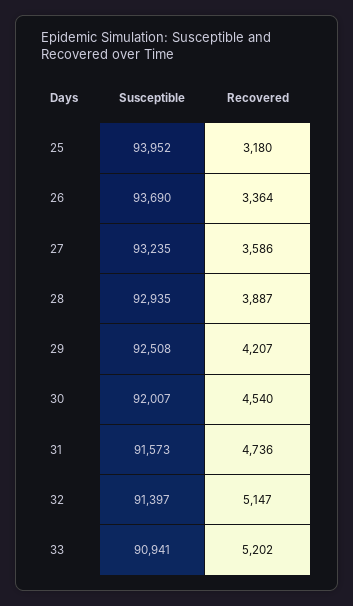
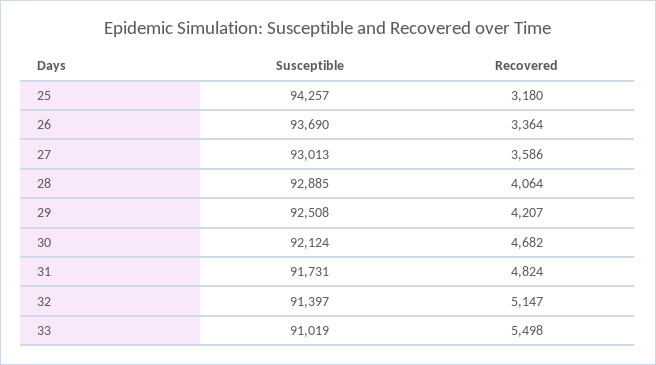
  {
    "Susceptible": {
-     "25": 93952,
+     "25": 94257,
      "26": 93690,
-     "27": 93235,
+     "27": 93013,
-     "28": 92935,
+     "28": 92885,
      "29": 92508,
-     "30": 92007,
+     "30": 92124,
-     "31": 91573,
+     "31": 91731,
      "32": 91397,
-     "33": 90941
+     "33": 91019
    },
    "Recovered": {
      "25": 3180,
      "26": 3364,
      "27": 3586,
-     "28": 3887,
+     "28": 4064,
      "29": 4207,
-     "30": 4540,
+     "30": 4682,
-     "31": 4736,
+     "31": 4824,
      "32": 5147,
-     "33": 5202
+     "33": 5498
    }
  }

